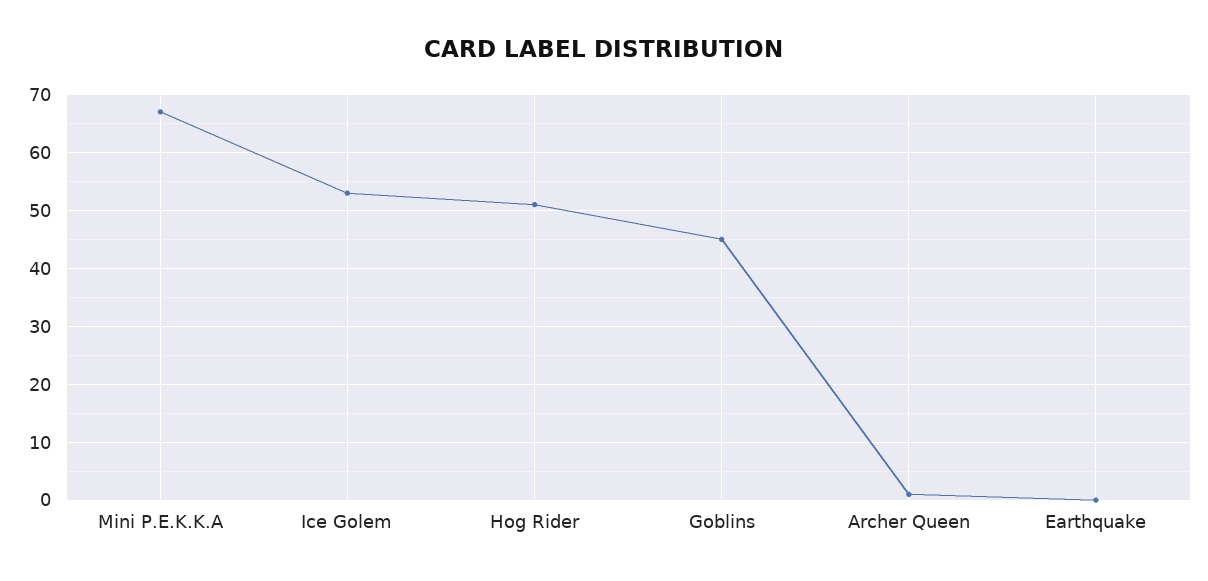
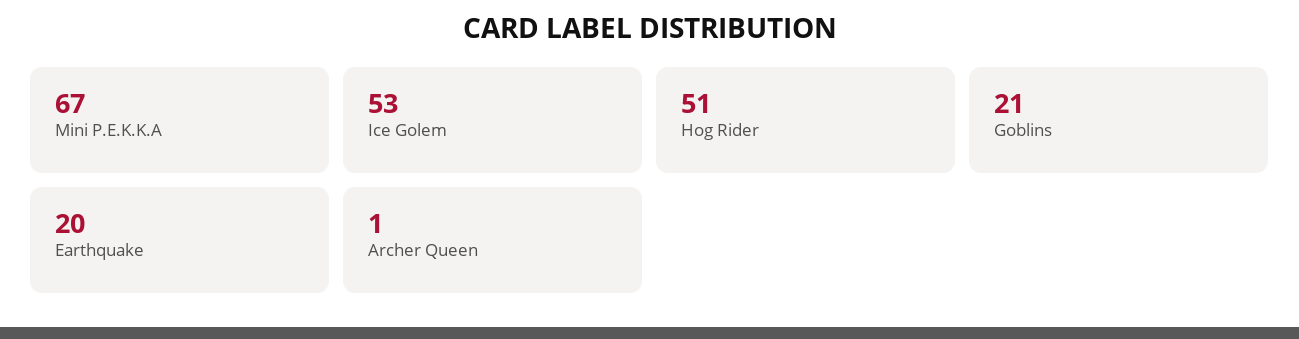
  {
    "Mini P.E.K.K.A": 67,
    "Ice Golem": 53,
    "Hog Rider": 51,
-   "Goblins": 45,
+   "Goblins": 21,
    "Archer Queen": 1,
-   "Earthquake": 0
+   "Earthquake": 20
  }

